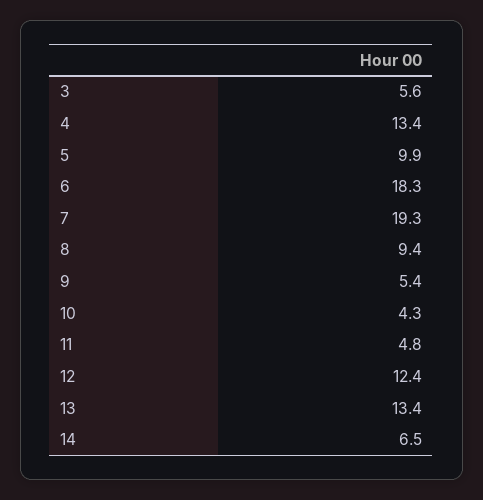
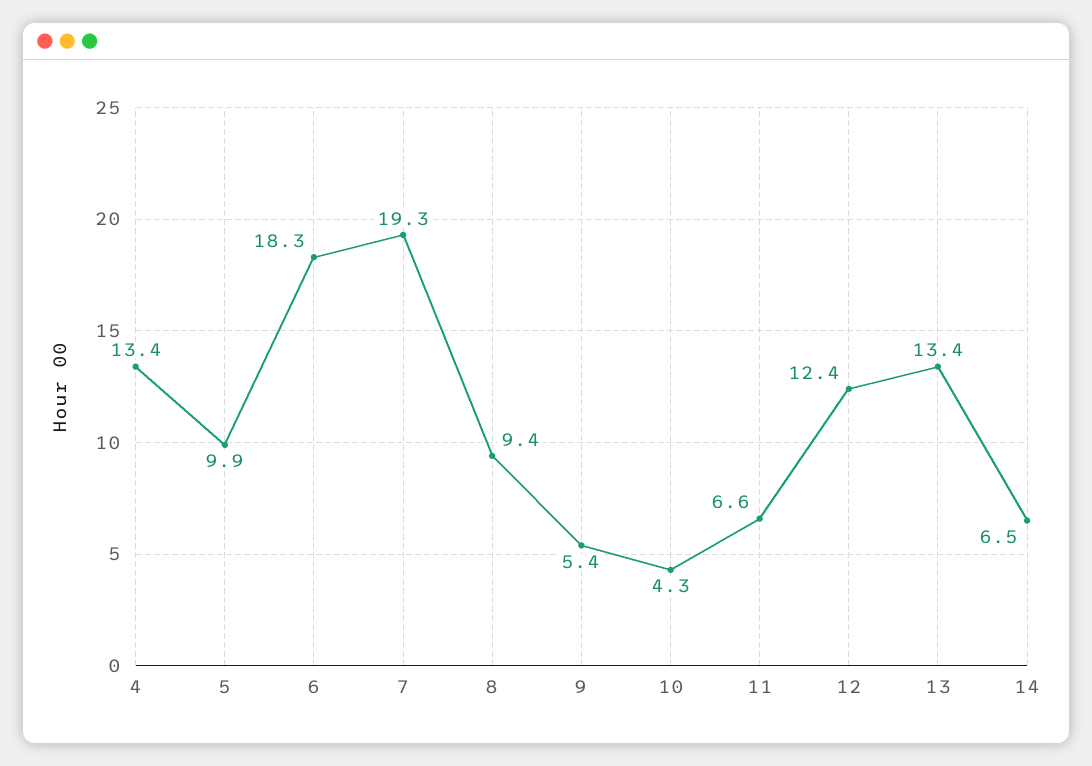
  {
-   "3": 5.6,
    "4": 13.4,
    "5": 9.9,
    "6": 18.3,
    "7": 19.3,
    "8": 9.4,
    "9": 5.4,
    "10": 4.3,
-   "11": 4.8,
+   "11": 6.6,
    "12": 12.4,
    "13": 13.4,
    "14": 6.5
  }

